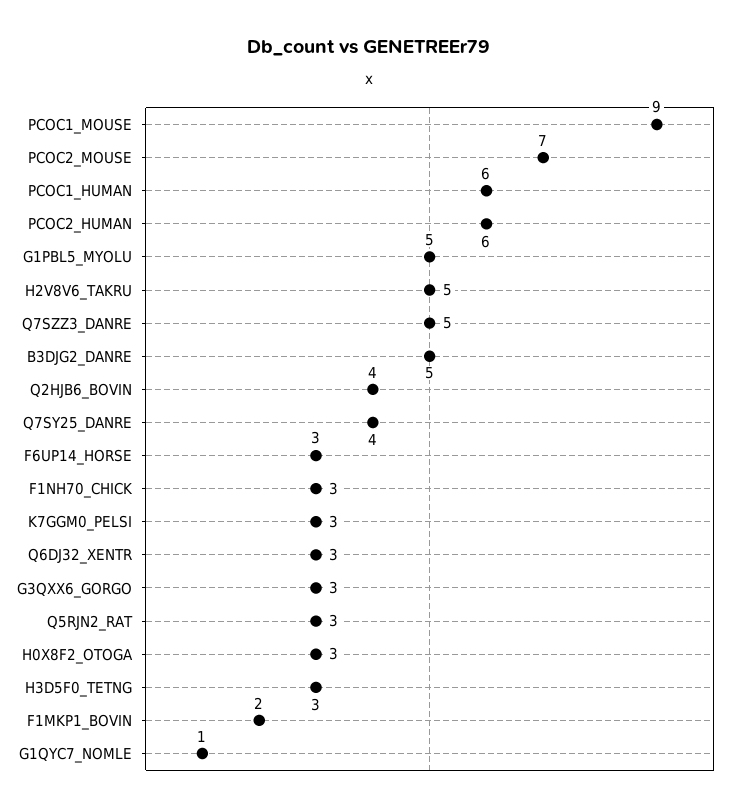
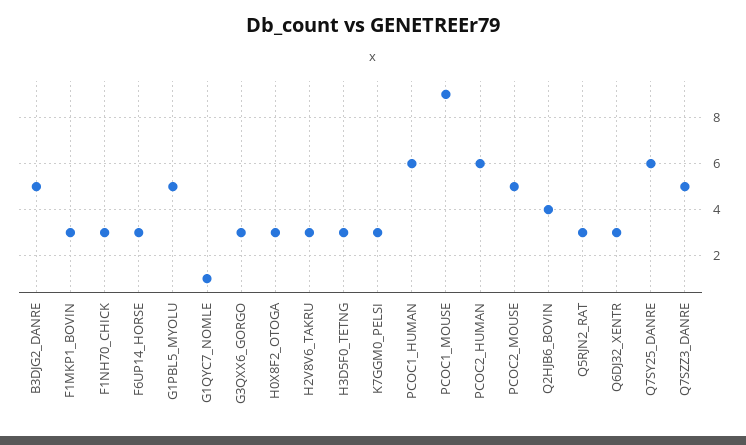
  {
    "PCOC1_MOUSE": 9,
-   "PCOC2_MOUSE": 7,
+   "PCOC2_MOUSE": 5,
    "PCOC1_HUMAN": 6,
    "PCOC2_HUMAN": 6,
    "G1PBL5_MYOLU": 5,
-   "H2V8V6_TAKRU": 5,
+   "H2V8V6_TAKRU": 3,
    "Q7SZZ3_DANRE": 5,
    "B3DJG2_DANRE": 5,
    "Q2HJB6_BOVIN": 4,
-   "Q7SY25_DANRE": 4,
+   "Q7SY25_DANRE": 6,
    "F6UP14_HORSE": 3,
    "F1NH70_CHICK": 3,
    "K7GGM0_PELSI": 3,
    "Q6DJ32_XENTR": 3,
    "G3QXX6_GORGO": 3,
    "Q5RJN2_RAT": 3,
    "H0X8F2_OTOGA": 3,
    "H3D5F0_TETNG": 3,
-   "F1MKP1_BOVIN": 2,
+   "F1MKP1_BOVIN": 3,
    "G1QYC7_NOMLE": 1
  }

